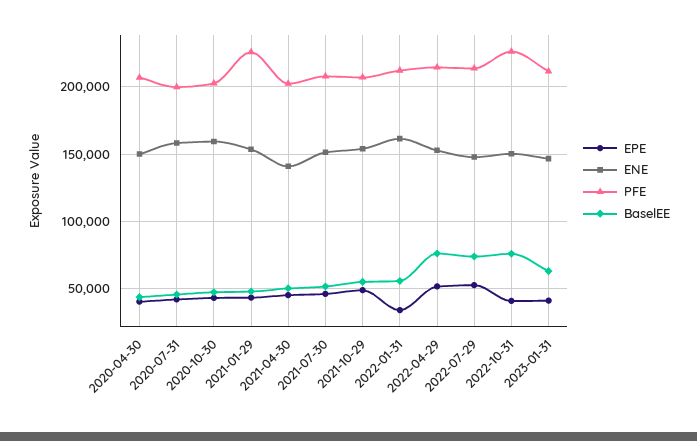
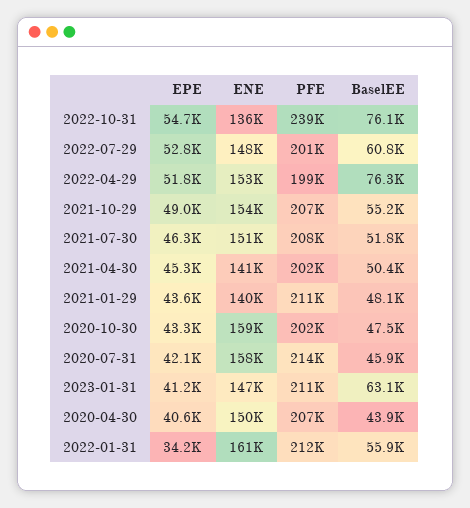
  {
    "EPE": {
      "2020-04-30": 40600,
      "2020-07-31": 42100,
      "2020-10-30": 43300,
      "2021-01-29": 43600,
      "2021-04-30": 45300,
      "2021-07-30": 46300,
      "2021-10-29": 49000,
      "2022-01-31": 34200,
      "2022-04-29": 51800,
      "2022-07-29": 52800,
-     "2022-10-31": 40000,
+     "2022-10-31": 54700,
      "2023-01-31": 41200
    },
    "ENE": {
      "2020-04-30": 150000,
      "2020-07-31": 158000,
      "2020-10-30": 159000,
-     "2021-01-29": 155000,
+     "2021-01-29": 140000,
      "2021-04-30": 141000,
      "2021-07-30": 151000,
      "2021-10-29": 154000,
      "2022-01-31": 161000,
      "2022-04-29": 153000,
      "2022-07-29": 148000,
-     "2022-10-31": 150000,
+     "2022-10-31": 136000,
      "2023-01-31": 147000
    },
    "PFE": {
      "2020-04-30": 207000,
-     "2020-07-31": 200000,
+     "2020-07-31": 214000,
      "2020-10-30": 202000,
-     "2021-01-29": 225000,
+     "2021-01-29": 211000,
      "2021-04-30": 202000,
      "2021-07-30": 208000,
      "2021-10-29": 207000,
      "2022-01-31": 212000,
-     "2022-04-29": 215000,
+     "2022-04-29": 199000,
-     "2022-07-29": 215000,
+     "2022-07-29": 201000,
-     "2022-10-31": 225000,
+     "2022-10-31": 239000,
      "2023-01-31": 211000
    },
    "BaselEE": {
      "2020-04-30": 43900,
      "2020-07-31": 45900,
      "2020-10-30": 47500,
      "2021-01-29": 48100,
      "2021-04-30": 50400,
      "2021-07-30": 51800,
      "2021-10-29": 55200,
      "2022-01-31": 55900,
      "2022-04-29": 76300,
-     "2022-07-29": 75000,
+     "2022-07-29": 60800,
      "2022-10-31": 76100,
      "2023-01-31": 63100
    }
  }

